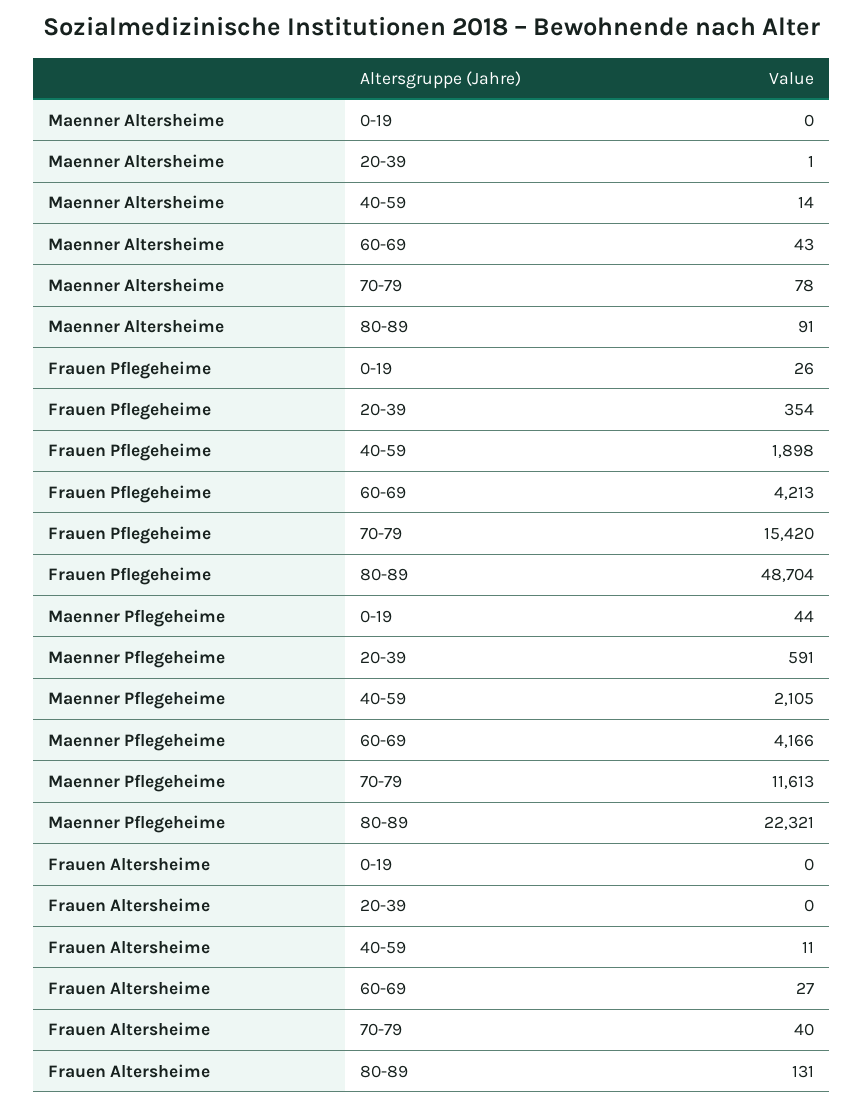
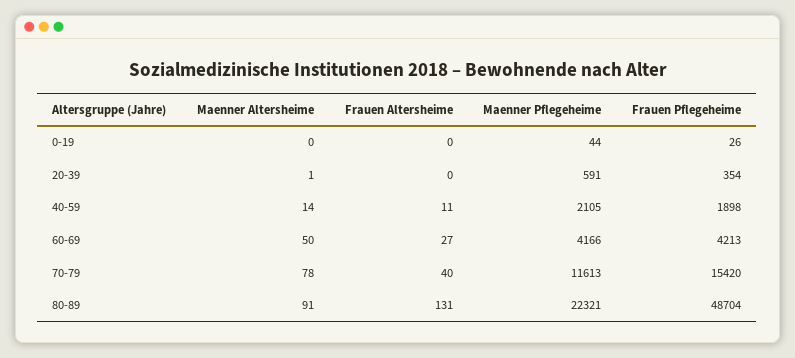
  {
    "Maenner Altersheime": {
      "0-19": 0,
      "20-39": 1,
      "40-59": 14,
-     "60-69": 43,
+     "60-69": 50,
      "70-79": 78,
      "80-89": 91
    },
    "Frauen Pflegeheime": {
      "0-19": 26,
      "20-39": 354,
      "40-59": 1898,
      "60-69": 4213,
      "70-79": 15420,
      "80-89": 48704
    },
    "Maenner Pflegeheime": {
      "0-19": 44,
      "20-39": 591,
      "40-59": 2105,
      "60-69": 4166,
      "70-79": 11613,
      "80-89": 22321
    },
    "Frauen Altersheime": {
      "0-19": 0,
      "20-39": 0,
      "40-59": 11,
      "60-69": 27,
      "70-79": 40,
      "80-89": 131
    }
  }

